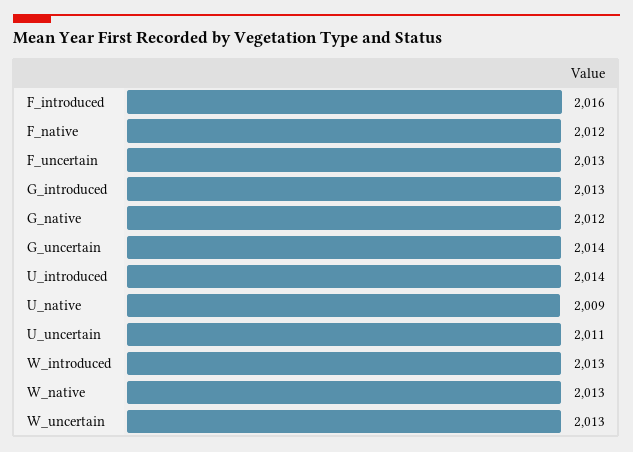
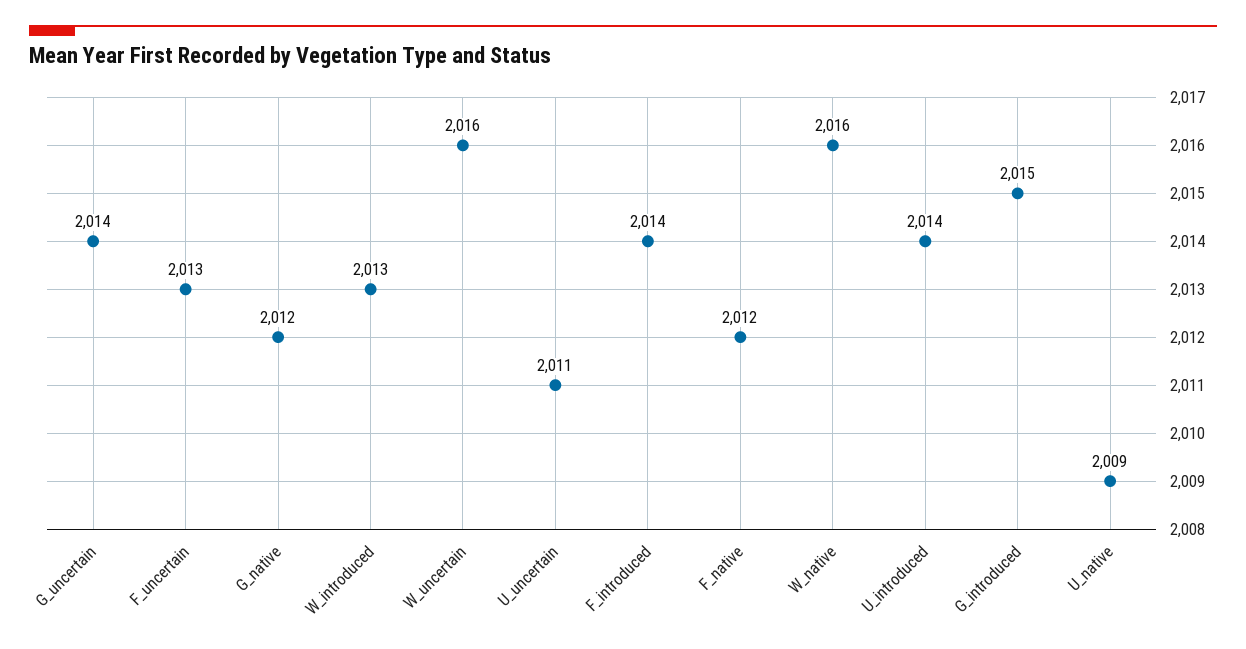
  {
-   "F_introduced": 2016,
+   "F_introduced": 2014,
    "F_native": 2012,
    "F_uncertain": 2013,
-   "G_introduced": 2013,
+   "G_introduced": 2015,
    "G_native": 2012,
    "G_uncertain": 2014,
    "U_introduced": 2014,
    "U_native": 2009,
    "U_uncertain": 2011,
    "W_introduced": 2013,
-   "W_native": 2013,
+   "W_native": 2016,
-   "W_uncertain": 2013
+   "W_uncertain": 2016
  }

